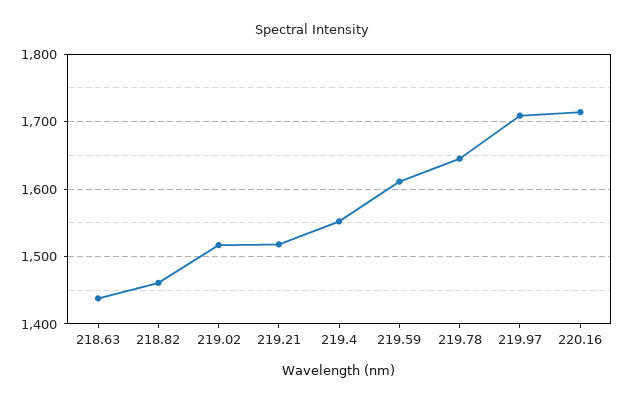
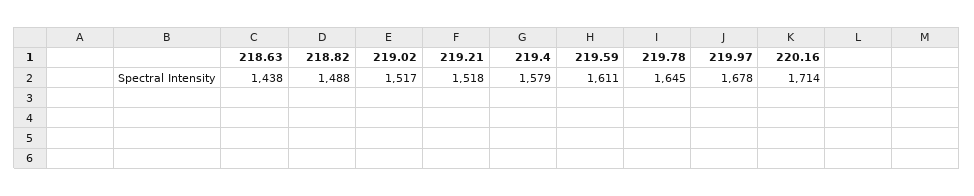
  {
    "218.63": 1438,
-   "218.82": 1460,
+   "218.82": 1488,
    "219.02": 1517,
    "219.21": 1518,
-   "219.4": 1550,
+   "219.4": 1579,
    "219.59": 1611,
    "219.78": 1645,
-   "219.97": 1710,
+   "219.97": 1678,
    "220.16": 1714
  }

